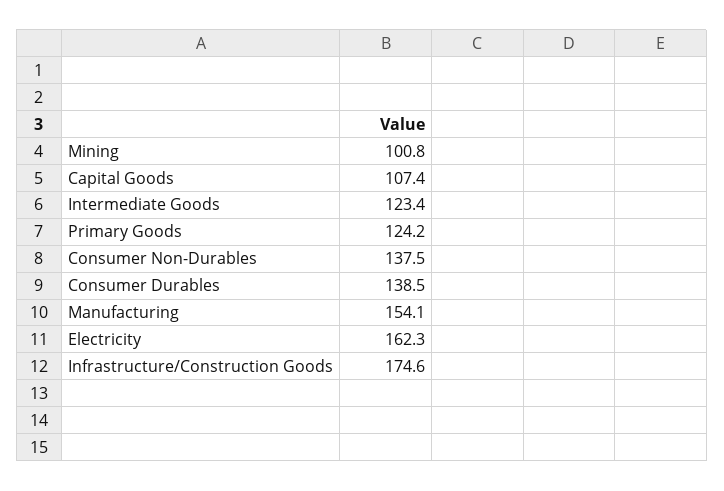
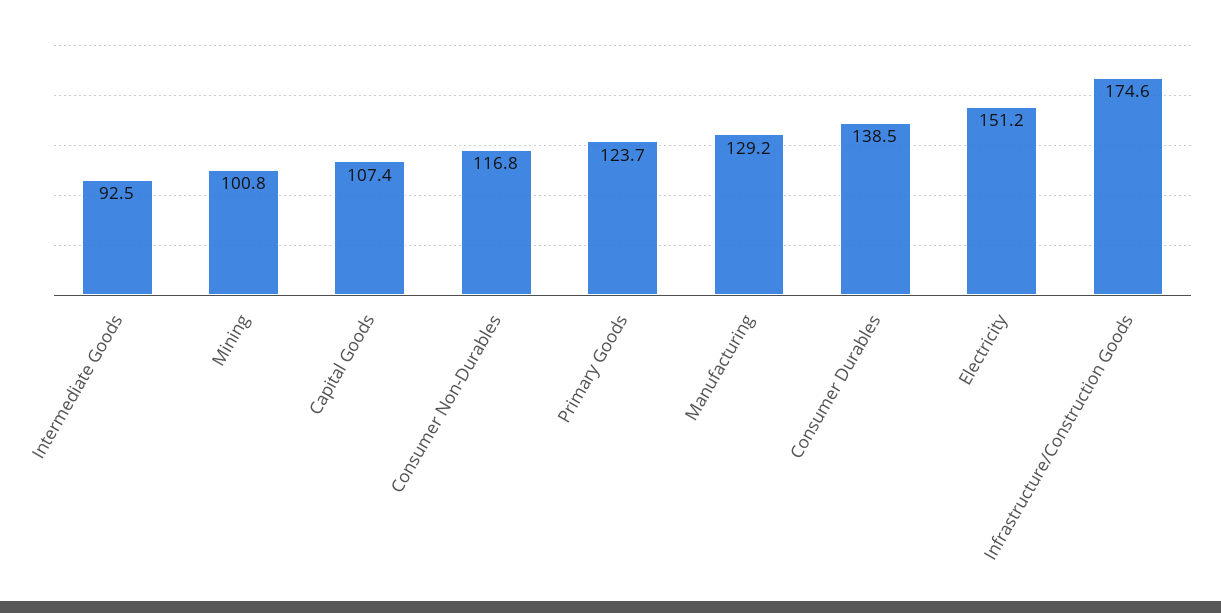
  {
    "Mining": 100.8,
    "Capital Goods": 107.4,
-   "Intermediate Goods": 123.4,
+   "Intermediate Goods": 92.5,
-   "Primary Goods": 124.2,
+   "Primary Goods": 123.7,
-   "Consumer Non-Durables": 137.5,
+   "Consumer Non-Durables": 116.8,
    "Consumer Durables": 138.5,
-   "Manufacturing": 154.1,
+   "Manufacturing": 129.2,
-   "Electricity": 162.3,
+   "Electricity": 151.2,
    "Infrastructure/Construction Goods": 174.6
  }

